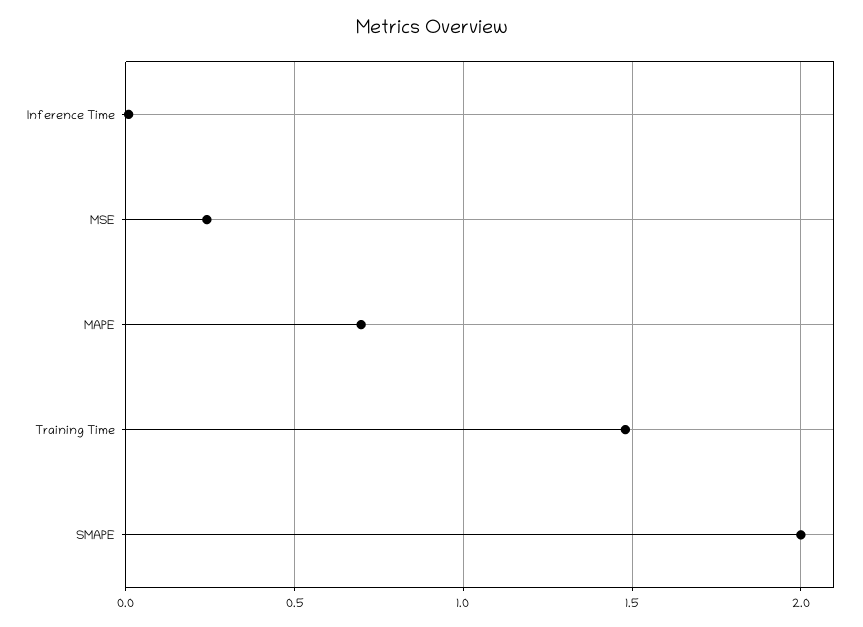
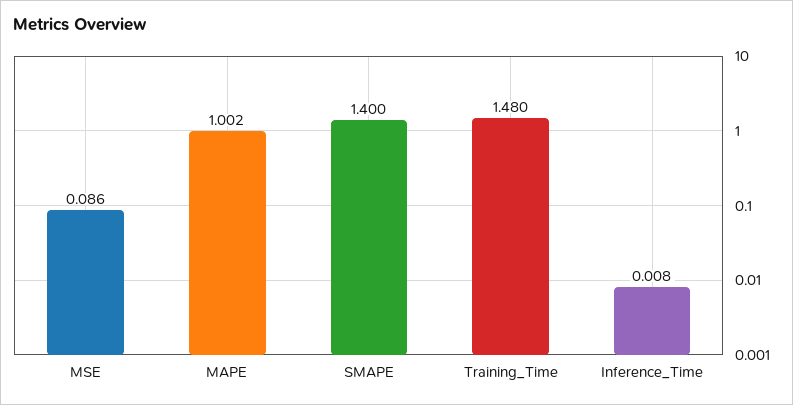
  {
    "Inference Time": 0.008,
-   "MSE": 0.25,
+   "MSE": 0.086,
-   "MAPE": 0.7,
+   "MAPE": 1.002,
    "Training Time": 1.48,
-   "SMAPE": 2
+   "SMAPE": 1.4
  }

